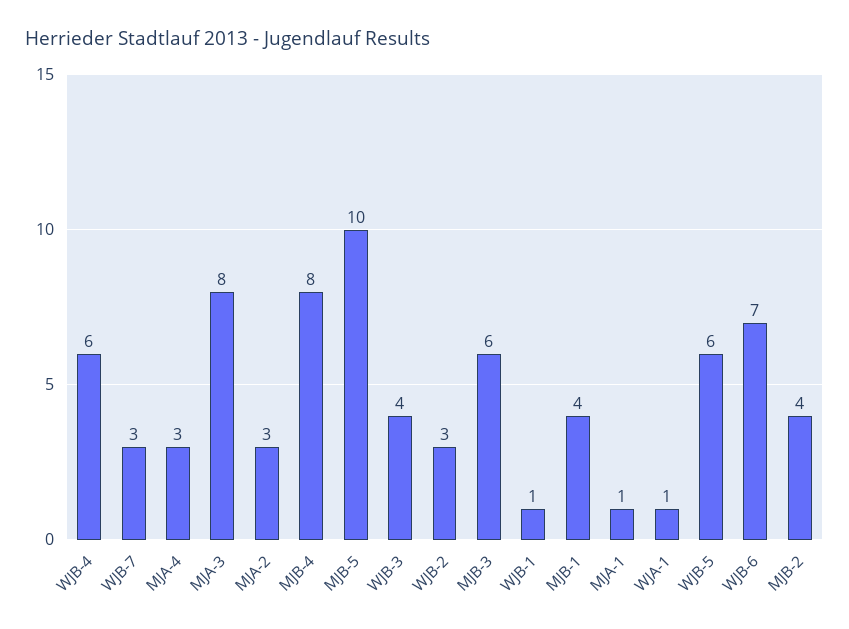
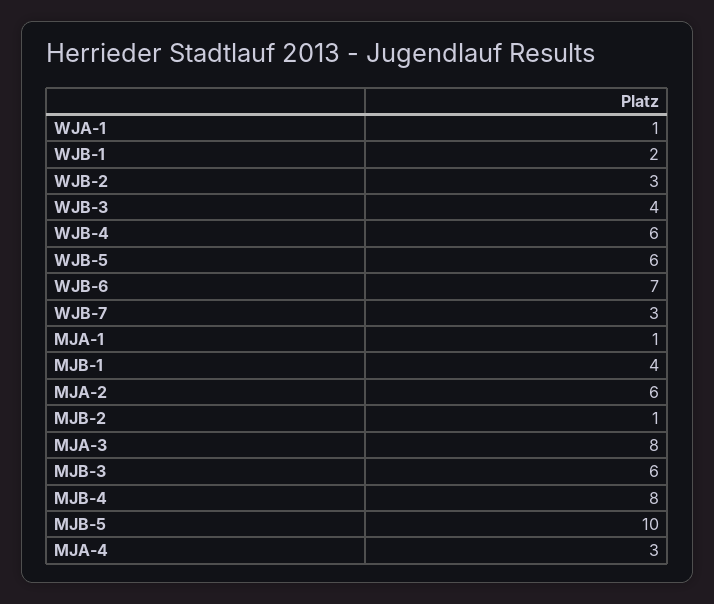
  {
    "WJB-4": 6,
    "WJB-7": 3,
    "MJA-4": 3,
    "MJA-3": 8,
-   "MJA-2": 3,
+   "MJA-2": 6,
    "MJB-4": 8,
    "MJB-5": 10,
    "WJB-3": 4,
    "WJB-2": 3,
    "MJB-3": 6,
-   "WJB-1": 1,
+   "WJB-1": 2,
    "MJB-1": 4,
    "MJA-1": 1,
    "WJA-1": 1,
    "WJB-5": 6,
    "WJB-6": 7,
-   "MJB-2": 4
+   "MJB-2": 1
  }

